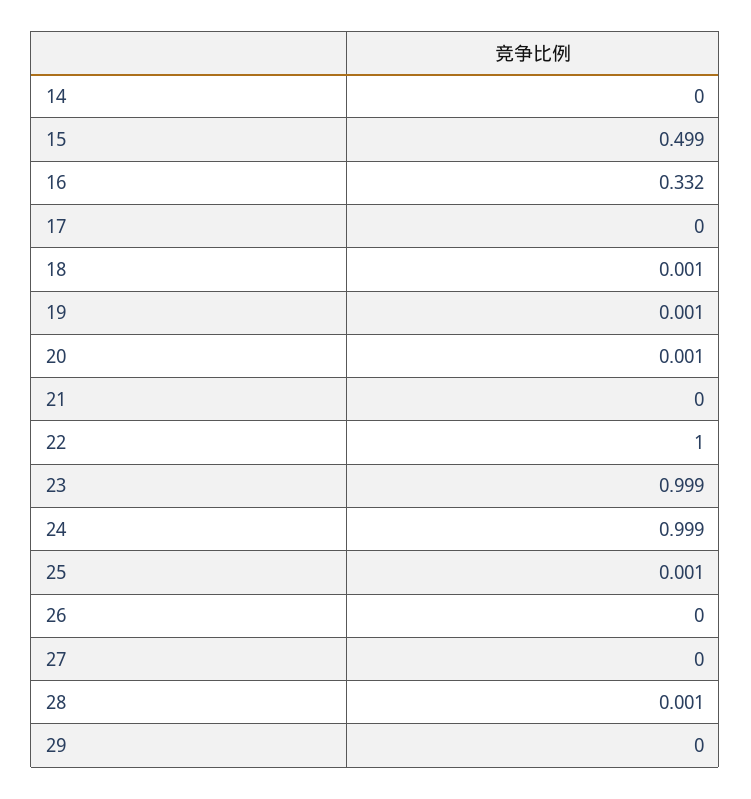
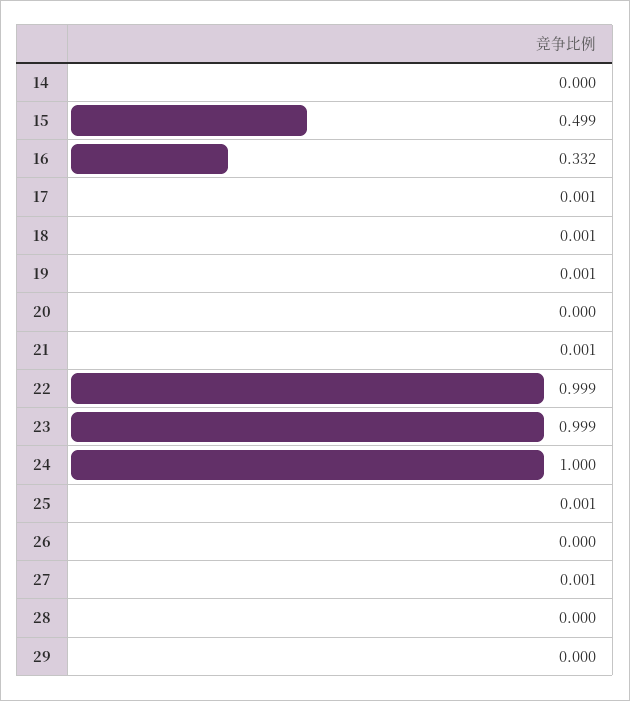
  {
    "14": 0,
    "15": 0.499,
    "16": 0.332,
-   "17": 0,
+   "17": 0.001,
    "18": 0.001,
    "19": 0.001,
-   "20": 0.001,
+   "20": 0,
-   "21": 0,
+   "21": 0.001,
-   "22": 1,
+   "22": 0.999,
    "23": 0.999,
-   "24": 0.999,
+   "24": 1,
    "25": 0.001,
    "26": 0,
-   "27": 0,
+   "27": 0.001,
-   "28": 0.001,
+   "28": 0,
    "29": 0
  }

